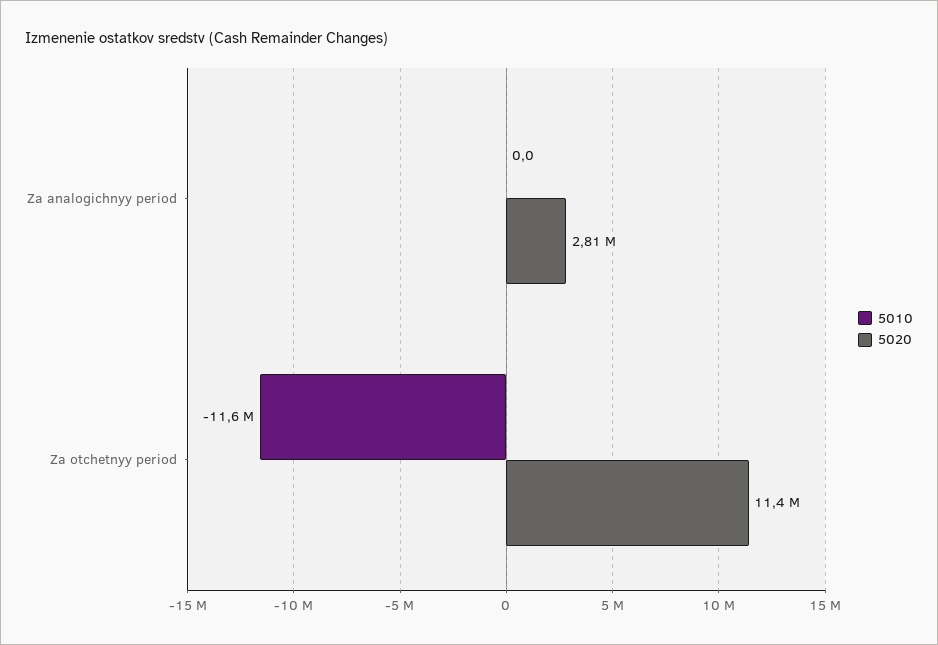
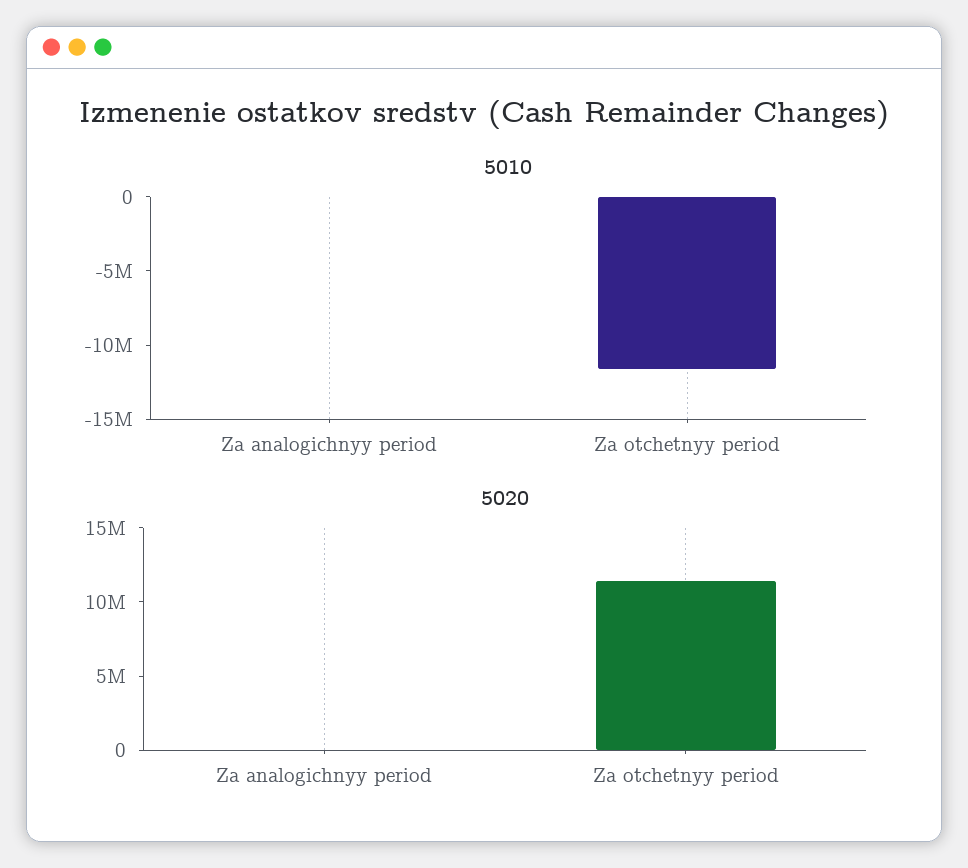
  {
    "5010": {
      "Za analogichnyy period": 0,
      "Za otchetnyy period": -11600000
    },
    "5020": {
-     "Za analogichnyy period": 2810000,
+     "Za analogichnyy period": 0,
      "Za otchetnyy period": 11400000
    }
  }

